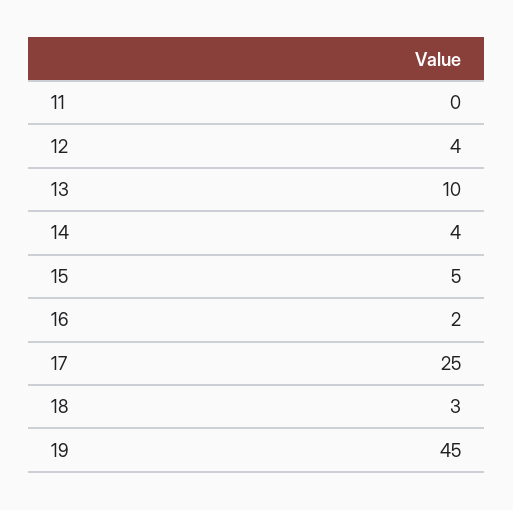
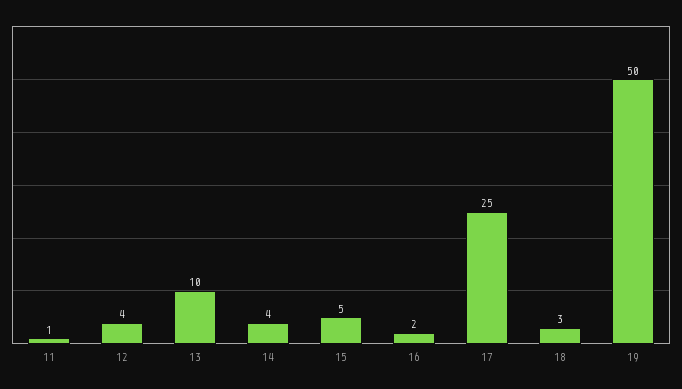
  {
-   "11": 0,
+   "11": 1,
    "12": 4,
    "13": 10,
    "14": 4,
    "15": 5,
    "16": 2,
    "17": 25,
    "18": 3,
-   "19": 45
+   "19": 50
  }

